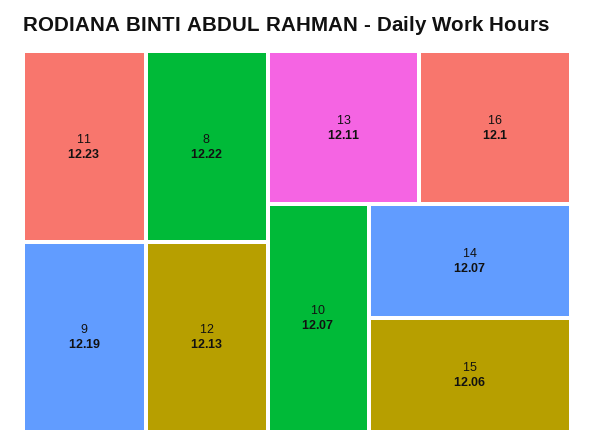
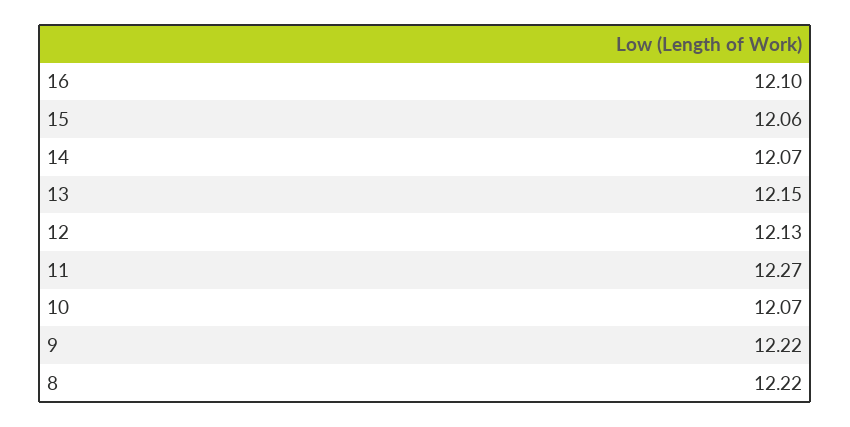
  {
-   "11": 12.23,
+   "11": 12.27,
    "8": 12.22,
-   "9": 12.19,
+   "9": 12.22,
    "12": 12.13,
-   "13": 12.11,
+   "13": 12.15,
    "16": 12.1,
    "10": 12.07,
    "14": 12.07,
    "15": 12.06
  }

